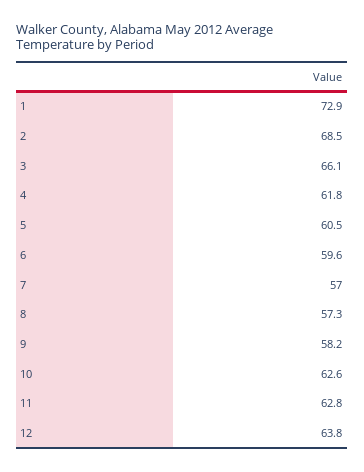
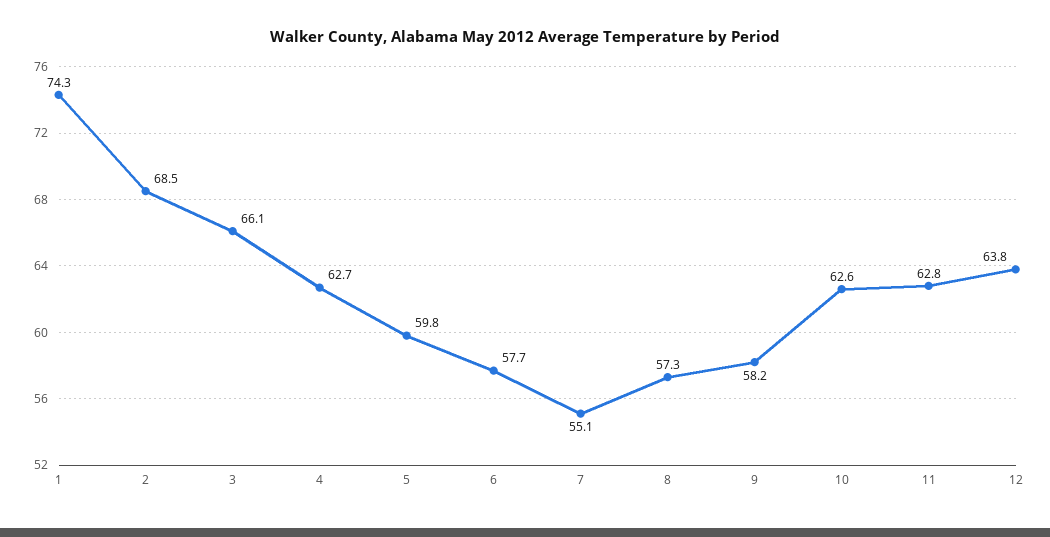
  {
-   "1": 72.9,
+   "1": 74.3,
    "2": 68.5,
    "3": 66.1,
-   "4": 61.8,
+   "4": 62.7,
-   "5": 60.5,
+   "5": 59.8,
-   "6": 59.6,
+   "6": 57.7,
-   "7": 57,
+   "7": 55.1,
    "8": 57.3,
    "9": 58.2,
    "10": 62.6,
    "11": 62.8,
    "12": 63.8
  }

